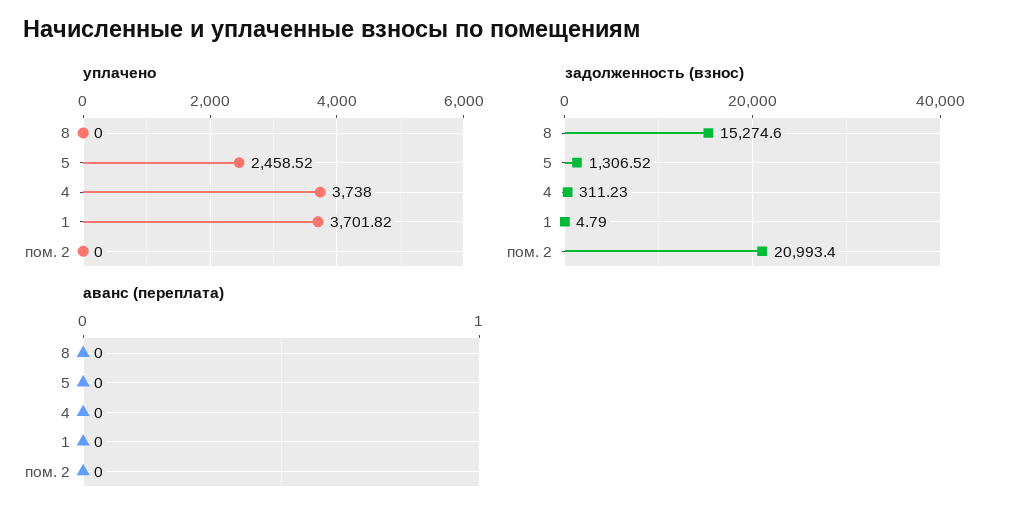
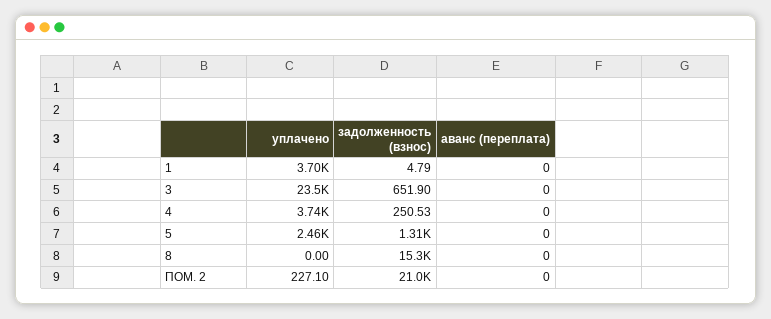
  {
    "уплачено": {
      "8": 0,
      "5": 2458.52,
      "4": 3738,
      "1": 3701.82,
-     "пом. 2": 0
+     "пом. 2": 227.1,
+     "3": 23500
    },
    "задолженность (взнос)": {
      "8": 15274.6,
      "5": 1306.52,
-     "4": 311.23,
+     "4": 250.53,
      "1": 4.79,
-     "пом. 2": 20993.4
+     "пом. 2": 20993.4,
+     "3": 651.9
    },
    "аванс (переплата)": {
      "8": 0,
      "5": 0,
      "4": 0,
      "1": 0,
-     "пом. 2": 0
+     "пом. 2": 0,
+     "3": 0
    }
  }

